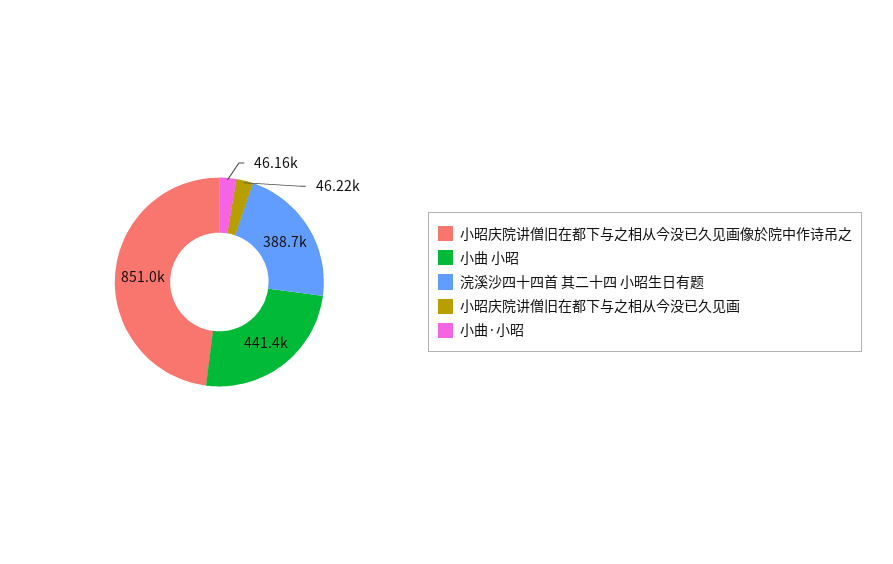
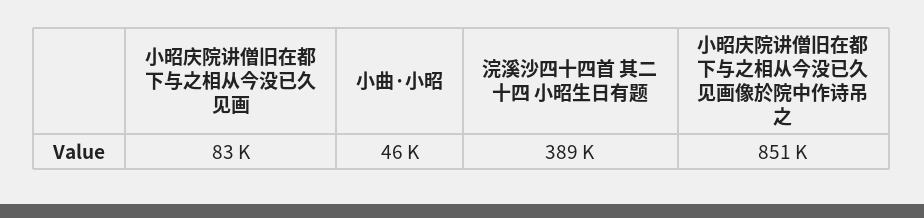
  {
    "小昭庆院讲僧旧在都下与之相从今没已久见画像於院中作诗吊之": 851000,
-   "小曲 小昭": 441400,
    "浣溪沙四十四首 其二十四 小昭生日有题": 388700,
-   "小昭庆院讲僧旧在都下与之相从今没已久见画": 46220,
+   "小昭庆院讲僧旧在都下与之相从今没已久见画": 83000,
    "小曲·小昭": 46160
  }

